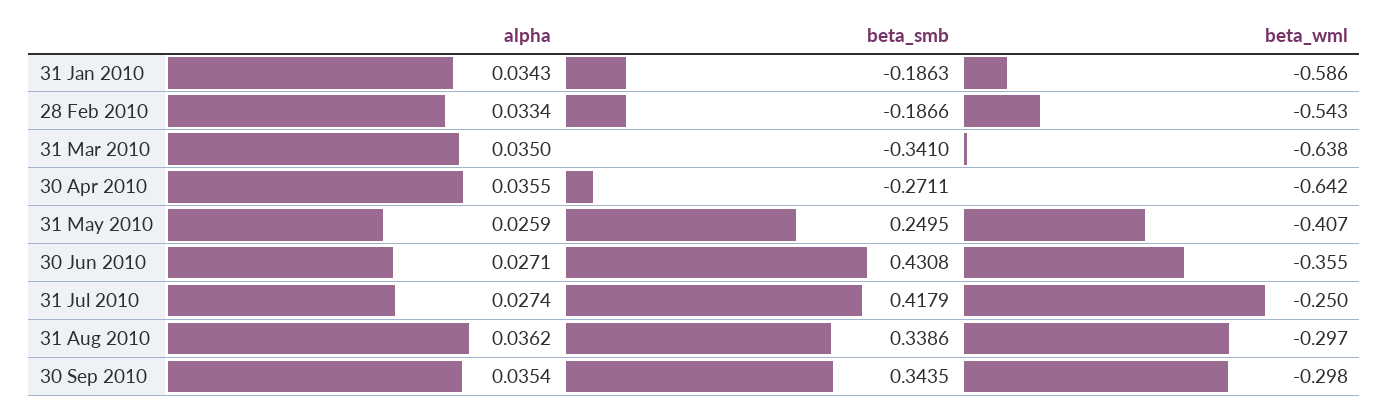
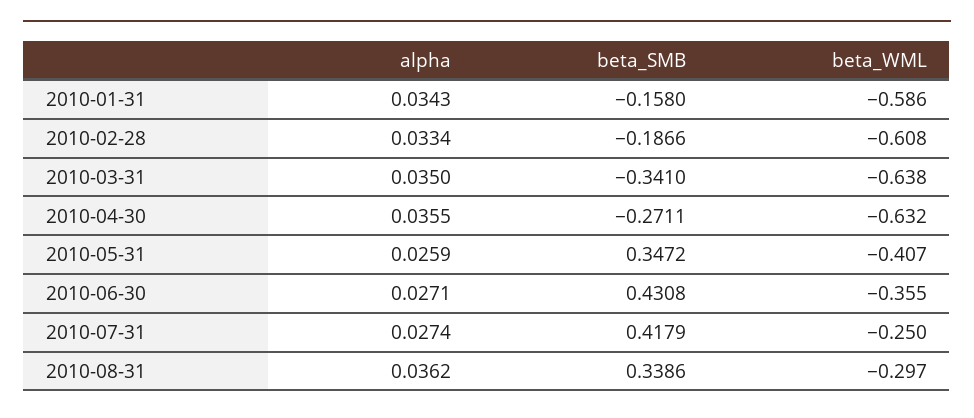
  {
    "alpha": {
      "31 Jan 2010": 0.0343,
      "28 Feb 2010": 0.0334,
      "31 Mar 2010": 0.035,
      "30 Apr 2010": 0.0355,
      "31 May 2010": 0.0259,
      "30 Jun 2010": 0.0271,
      "31 Jul 2010": 0.0274,
-     "31 Aug 2010": 0.0362,
+     "31 Aug 2010": 0.0362
-     "30 Sep 2010": 0.0354
    },
    "beta_smb": {
-     "31 Jan 2010": -0.1863,
+     "31 Jan 2010": -0.158,
      "28 Feb 2010": -0.1866,
      "31 Mar 2010": -0.341,
      "30 Apr 2010": -0.2711,
-     "31 May 2010": 0.2495,
+     "31 May 2010": 0.3472,
      "30 Jun 2010": 0.4308,
      "31 Jul 2010": 0.4179,
-     "31 Aug 2010": 0.3386,
+     "31 Aug 2010": 0.3386
-     "30 Sep 2010": 0.3435
    },
    "beta_wml": {
      "31 Jan 2010": -0.586,
-     "28 Feb 2010": -0.543,
+     "28 Feb 2010": -0.608,
      "31 Mar 2010": -0.638,
-     "30 Apr 2010": -0.642,
+     "30 Apr 2010": -0.632,
      "31 May 2010": -0.407,
      "30 Jun 2010": -0.355,
      "31 Jul 2010": -0.25,
-     "31 Aug 2010": -0.297,
+     "31 Aug 2010": -0.297
-     "30 Sep 2010": -0.298
    }
  }

